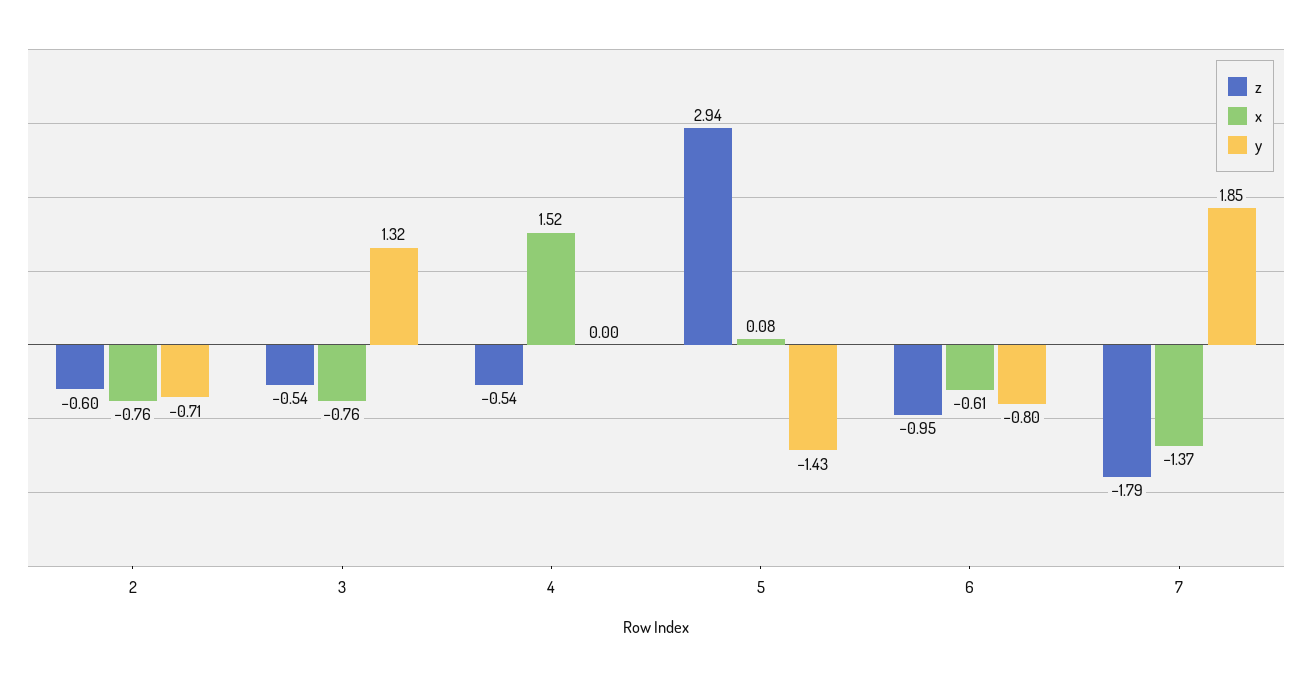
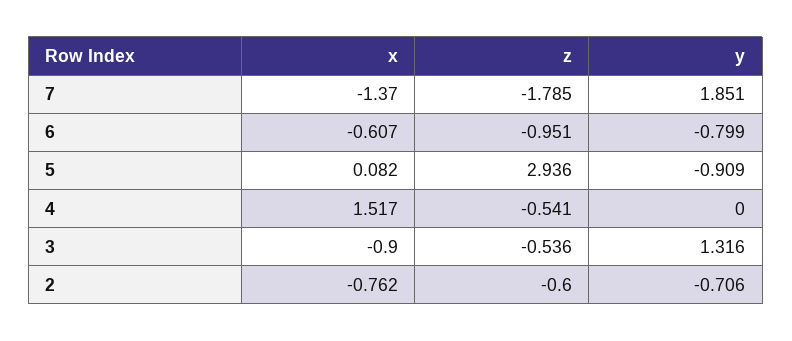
  {
    "z": {
      "2": -0.6,
      "3": -0.536,
      "4": -0.541,
      "5": 2.936,
      "6": -0.951,
      "7": -1.785
    },
    "x": {
      "2": -0.762,
-     "3": -0.76,
+     "3": -0.9,
      "4": 1.517,
      "5": 0.082,
      "6": -0.607,
      "7": -1.37
    },
    "y": {
      "2": -0.706,
      "3": 1.316,
      "4": 0,
-     "5": -1.43,
+     "5": -0.909,
      "6": -0.799,
      "7": 1.851
    }
  }

